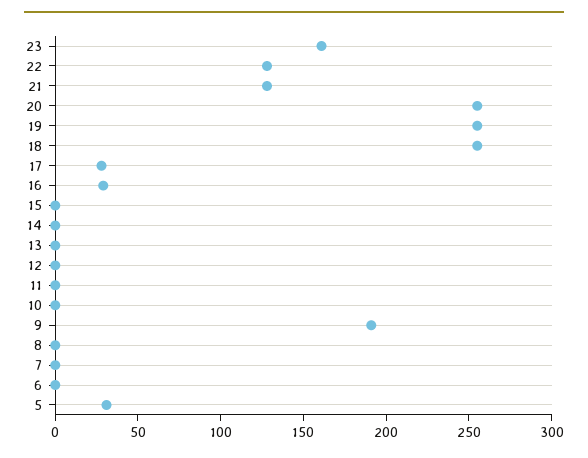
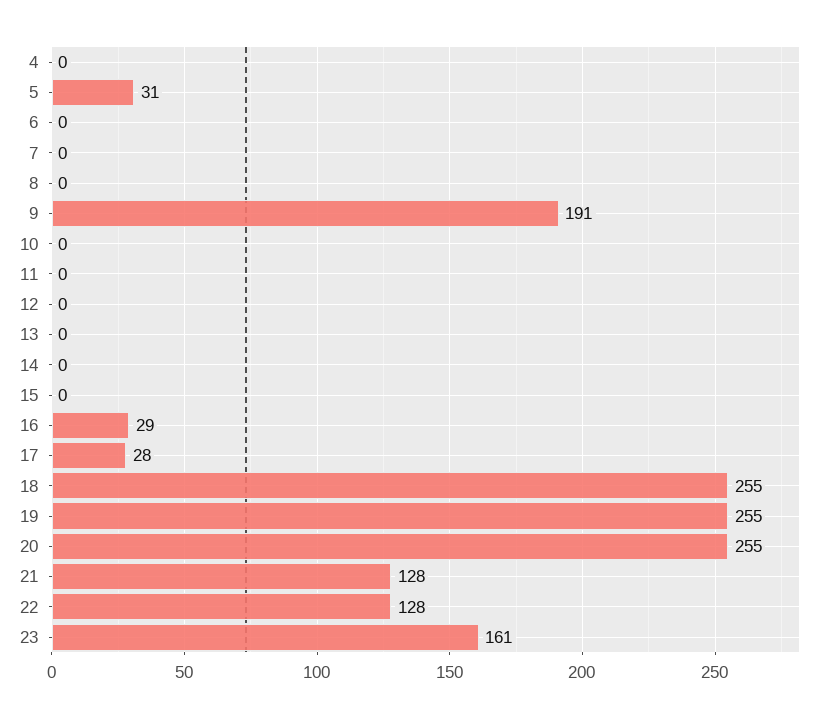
  {
    "23": 161,
    "22": 128,
    "21": 128,
    "20": 255,
    "19": 255,
    "18": 255,
    "17": 28,
    "16": 29,
    "15": 0,
    "14": 0,
    "13": 0,
    "12": 0,
    "11": 0,
    "10": 0,
    "9": 191,
    "8": 0,
    "7": 0,
    "6": 0,
-   "5": 31
+   "5": 31,
+   "4": 0
  }

